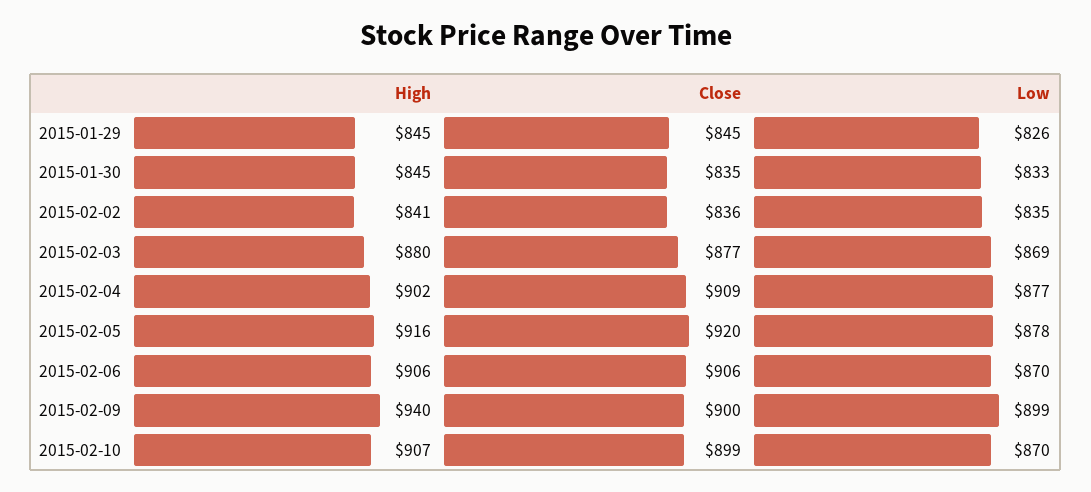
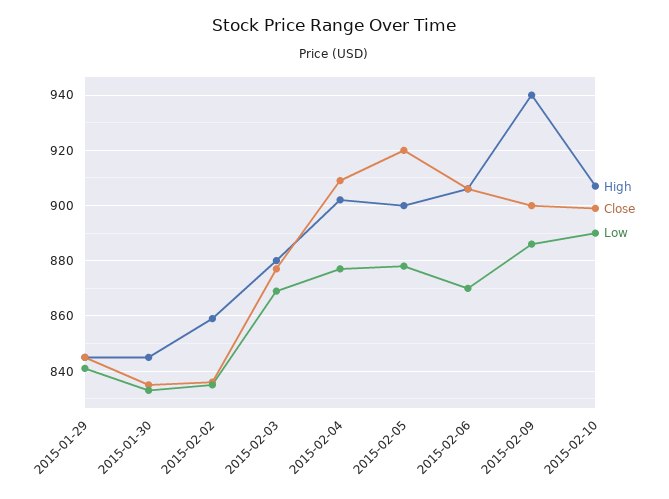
  {
    "High": {
      "2015-01-29": 845,
      "2015-01-30": 845,
-     "2015-02-02": 841,
+     "2015-02-02": 860,
      "2015-02-03": 880,
      "2015-02-04": 902,
-     "2015-02-05": 916,
+     "2015-02-05": 900,
      "2015-02-06": 906,
      "2015-02-09": 940,
      "2015-02-10": 907
    },
    "Close": {
      "2015-01-29": 845,
      "2015-01-30": 835,
      "2015-02-02": 836,
      "2015-02-03": 877,
      "2015-02-04": 909,
      "2015-02-05": 920,
      "2015-02-06": 906,
      "2015-02-09": 900,
      "2015-02-10": 899
    },
    "Low": {
-     "2015-01-29": 826,
+     "2015-01-29": 840,
      "2015-01-30": 833,
      "2015-02-02": 835,
      "2015-02-03": 869,
      "2015-02-04": 877,
      "2015-02-05": 878,
      "2015-02-06": 870,
-     "2015-02-09": 899,
+     "2015-02-09": 885,
-     "2015-02-10": 870
+     "2015-02-10": 890
    }
  }

